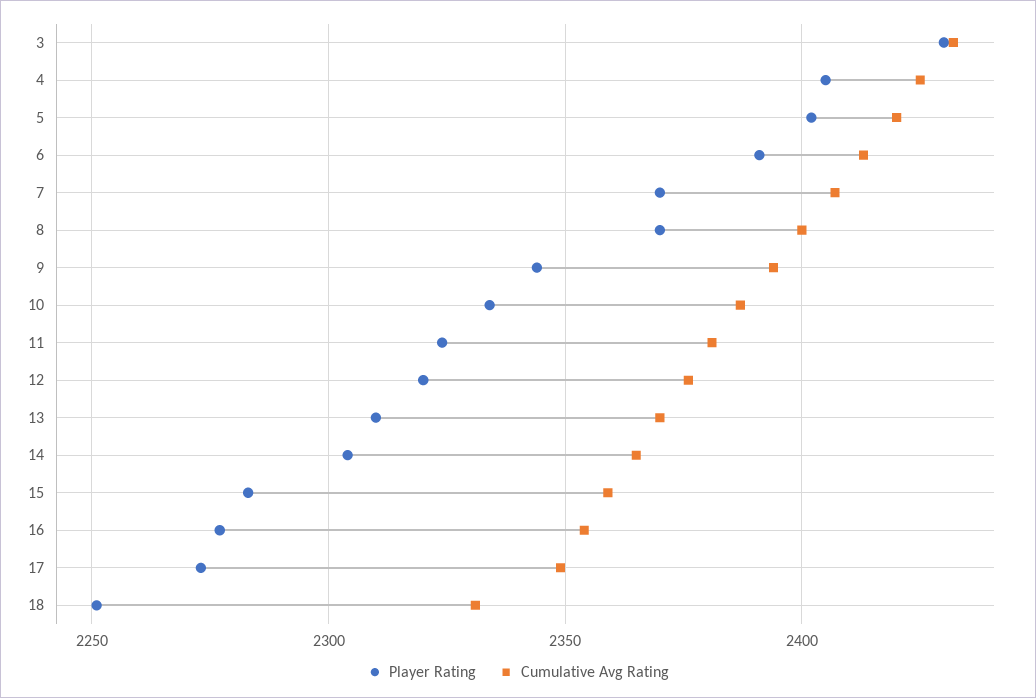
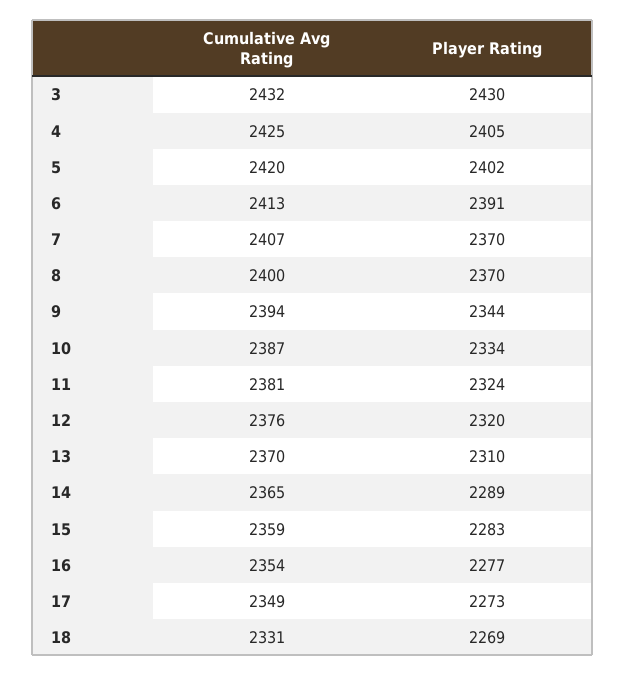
  {
    "Player Rating": {
      "3": 2430,
      "4": 2405,
      "5": 2402,
      "6": 2391,
      "7": 2370,
      "8": 2370,
      "9": 2344,
      "10": 2334,
      "11": 2324,
      "12": 2320,
      "13": 2310,
-     "14": 2305,
+     "14": 2289,
      "15": 2283,
      "16": 2277,
      "17": 2273,
-     "18": 2250
+     "18": 2269
    },
    "Cumulative Avg Rating": {
      "3": 2432,
      "4": 2425,
      "5": 2420,
      "6": 2413,
      "7": 2407,
      "8": 2400,
      "9": 2394,
      "10": 2387,
      "11": 2381,
      "12": 2376,
      "13": 2370,
      "14": 2365,
      "15": 2359,
      "16": 2354,
      "17": 2349,
      "18": 2331
    }
  }

